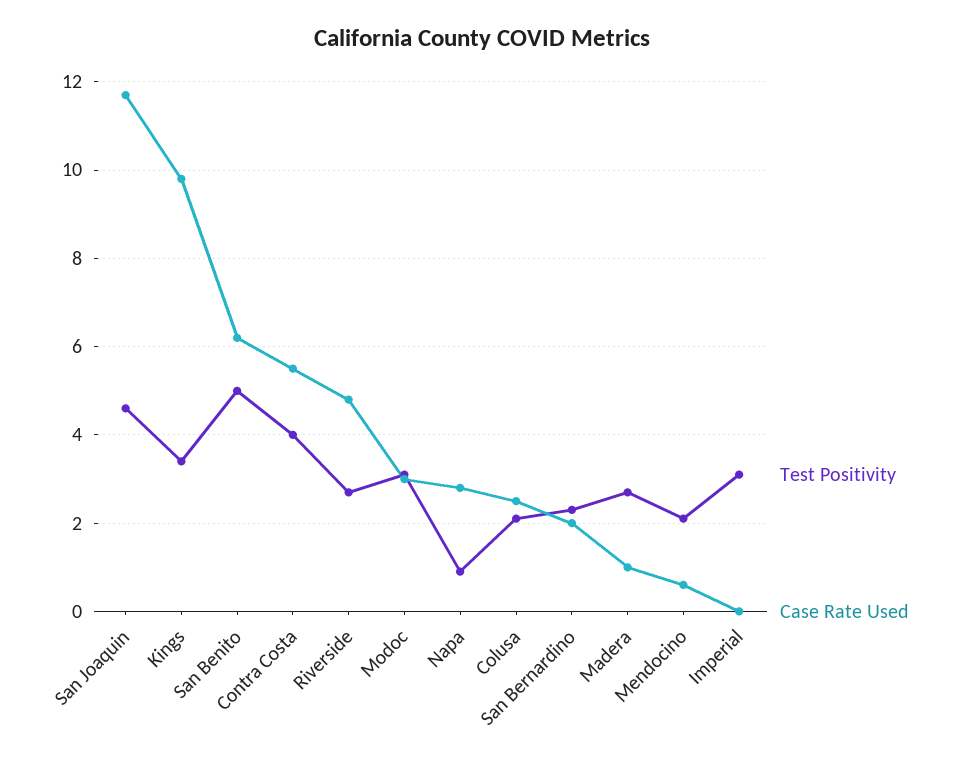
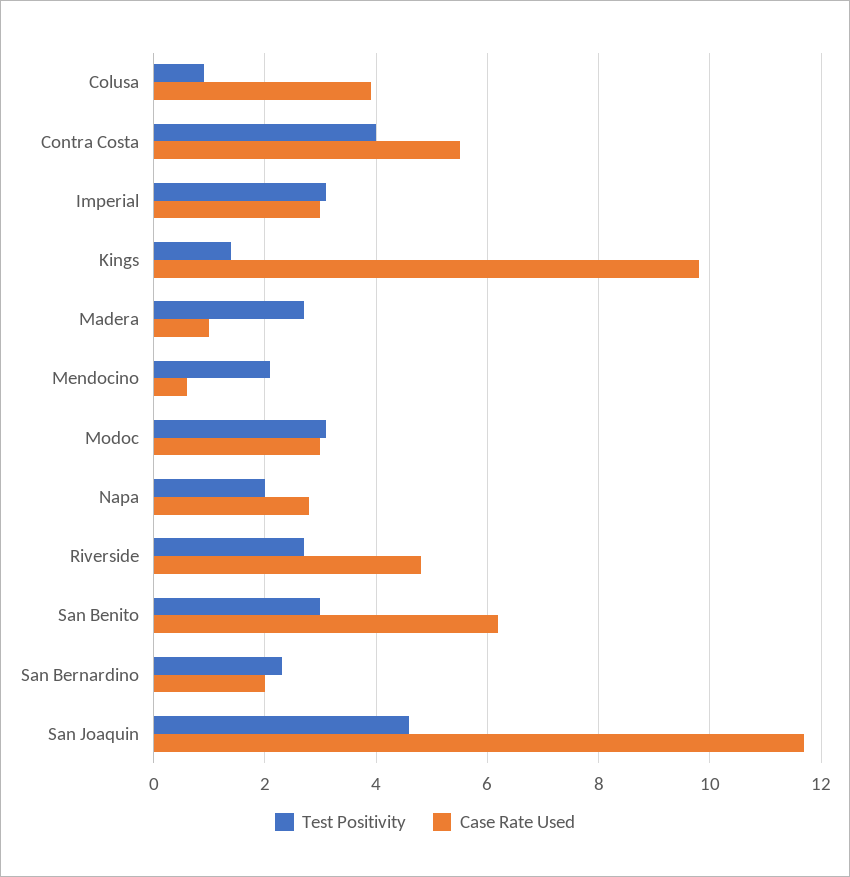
  {
    "Test Positivity": {
      "San Joaquin": 4.5,
-     "Kings": 3.5,
+     "Kings": 1.5,
-     "San Benito": 5,
+     "San Benito": 3,
      "Contra Costa": 4,
      "Riverside": 2.5,
      "Modoc": 3,
-     "Napa": 1,
+     "Napa": 2,
-     "Colusa": 2,
+     "Colusa": 1,
      "San Bernardino": 2.5,
      "Madera": 2.5,
      "Mendocino": 2,
      "Imperial": 3
    },
    "Case Rate Used": {
      "San Joaquin": 11.5,
      "Kings": 10,
      "San Benito": 6,
      "Contra Costa": 5.5,
      "Riverside": 5,
      "Modoc": 3,
      "Napa": 3,
-     "Colusa": 2.5,
+     "Colusa": 4,
      "San Bernardino": 2,
      "Madera": 1,
      "Mendocino": 0.5,
-     "Imperial": 0
+     "Imperial": 3
    }
  }

